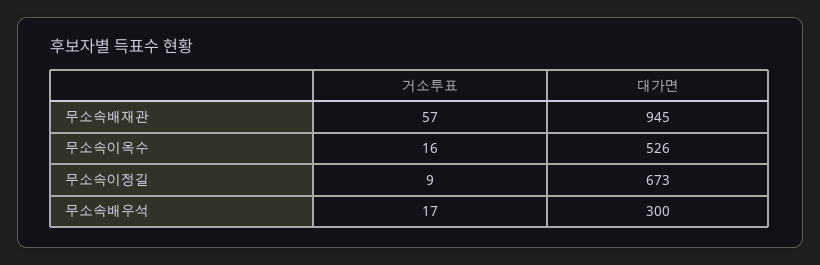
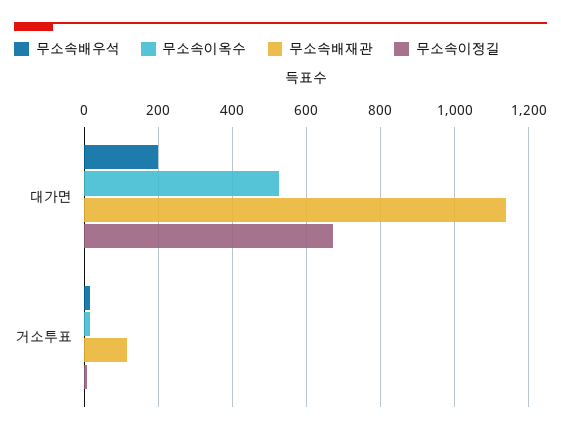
  {
    "무소속배재관": {
-     "거소투표": 57,
+     "거소투표": 120,
-     "대가면": 945
+     "대가면": 1140
    },
    "무소속이옥수": {
      "거소투표": 16,
      "대가면": 526
    },
    "무소속이정길": {
      "거소투표": 9,
      "대가면": 673
    },
    "무소속배우석": {
      "거소투표": 17,
-     "대가면": 300
+     "대가면": 200
    }
  }

